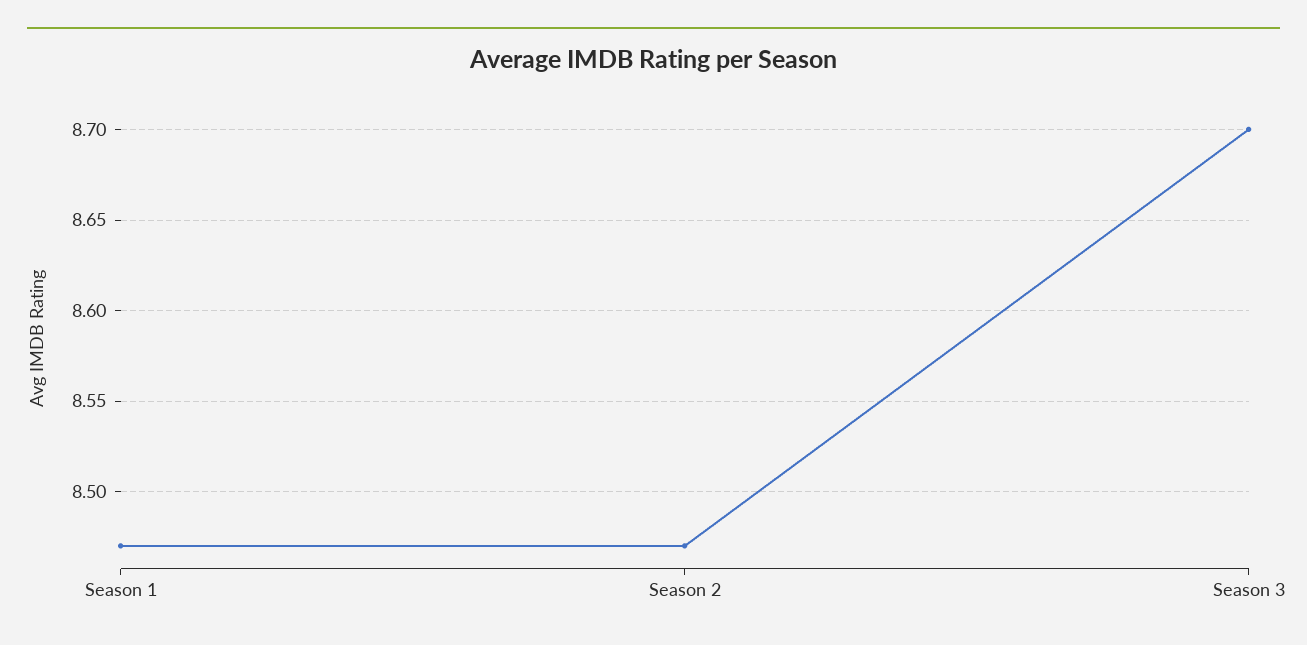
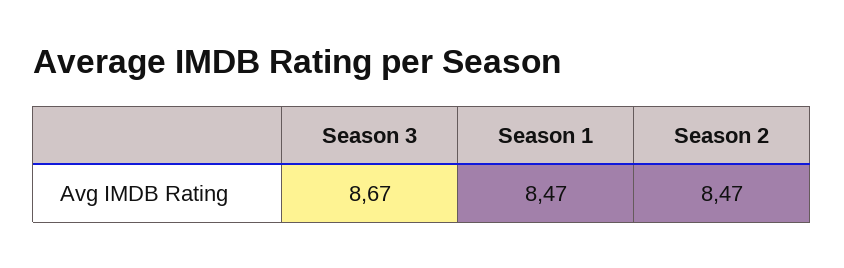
  {
    "Season 1": 8.47,
    "Season 2": 8.47,
-   "Season 3": 8.7
+   "Season 3": 8.67
  }

